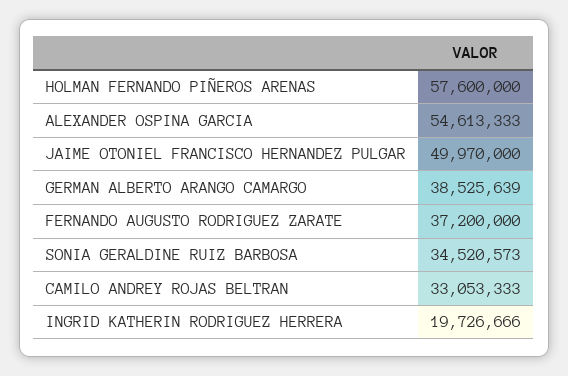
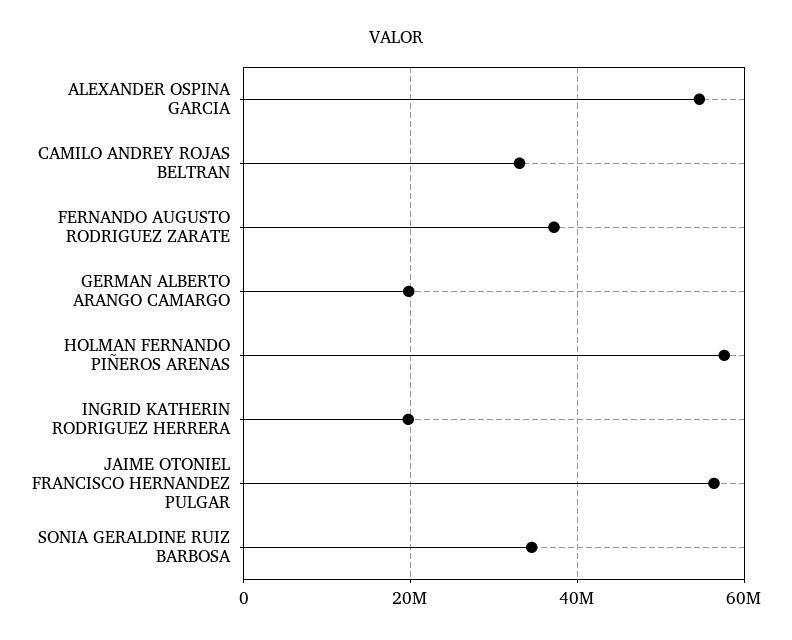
  {
    "HOLMAN FERNANDO PIÑEROS ARENAS": 57600000,
    "ALEXANDER OSPINA GARCIA": 54613333,
-   "JAIME OTONIEL FRANCISCO HERNANDEZ PULGAR": 49970000,
+   "JAIME OTONIEL FRANCISCO HERNANDEZ PULGAR": 56000000,
-   "GERMAN ALBERTO ARANGO CAMARGO": 38525639,
+   "GERMAN ALBERTO ARANGO CAMARGO": 20000000,
    "FERNANDO AUGUSTO RODRIGUEZ ZARATE": 37200000,
    "SONIA GERALDINE RUIZ BARBOSA": 34520573,
    "CAMILO ANDREY ROJAS BELTRAN": 33053333,
    "INGRID KATHERIN RODRIGUEZ HERRERA": 19726666
  }

